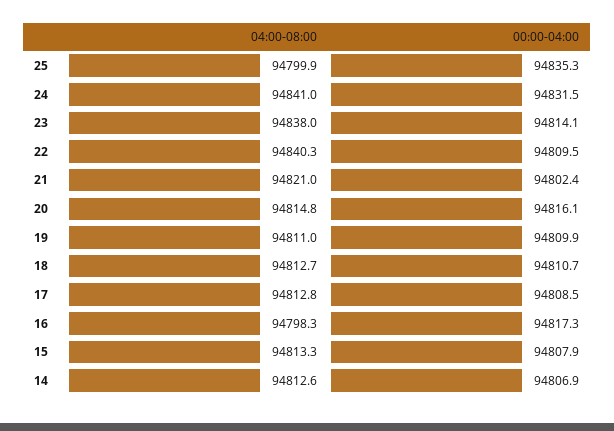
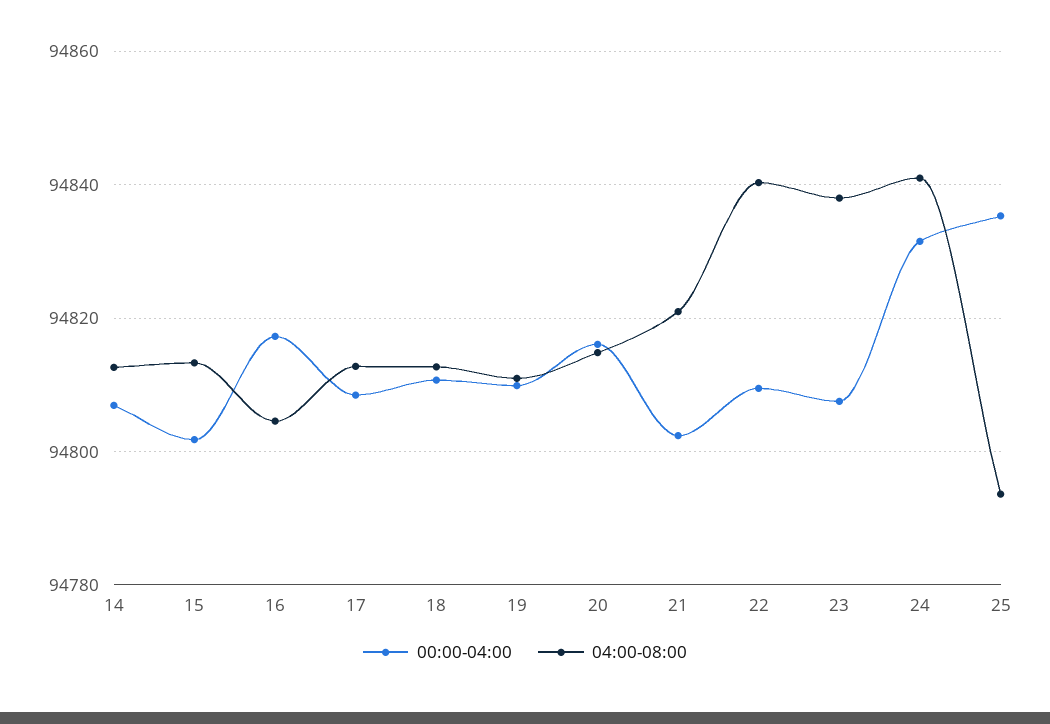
  {
    "04:00-08:00": {
-     "25": 94799.9,
+     "25": 94794,
      "24": 94841,
      "23": 94838,
      "22": 94840.3,
      "21": 94821,
      "20": 94814.8,
      "19": 94811,
      "18": 94812.7,
      "17": 94812.8,
-     "16": 94798.3,
+     "16": 94804,
      "15": 94813.3,
      "14": 94812.6
    },
    "00:00-04:00": {
      "25": 94835.3,
      "24": 94831.5,
-     "23": 94814.1,
+     "23": 94808,
      "22": 94809.5,
      "21": 94802.4,
      "20": 94816.1,
      "19": 94809.9,
      "18": 94810.7,
      "17": 94808.5,
      "16": 94817.3,
-     "15": 94807.9,
+     "15": 94802,
      "14": 94806.9
    }
  }

